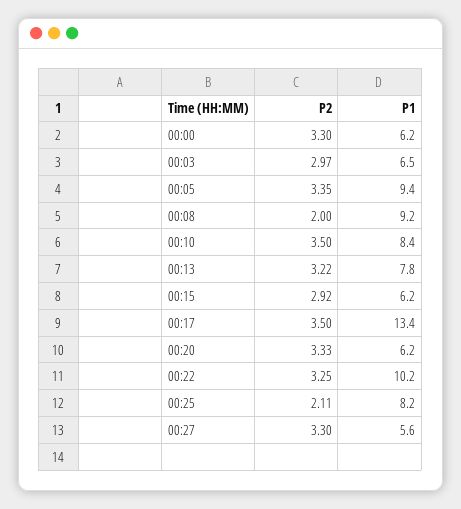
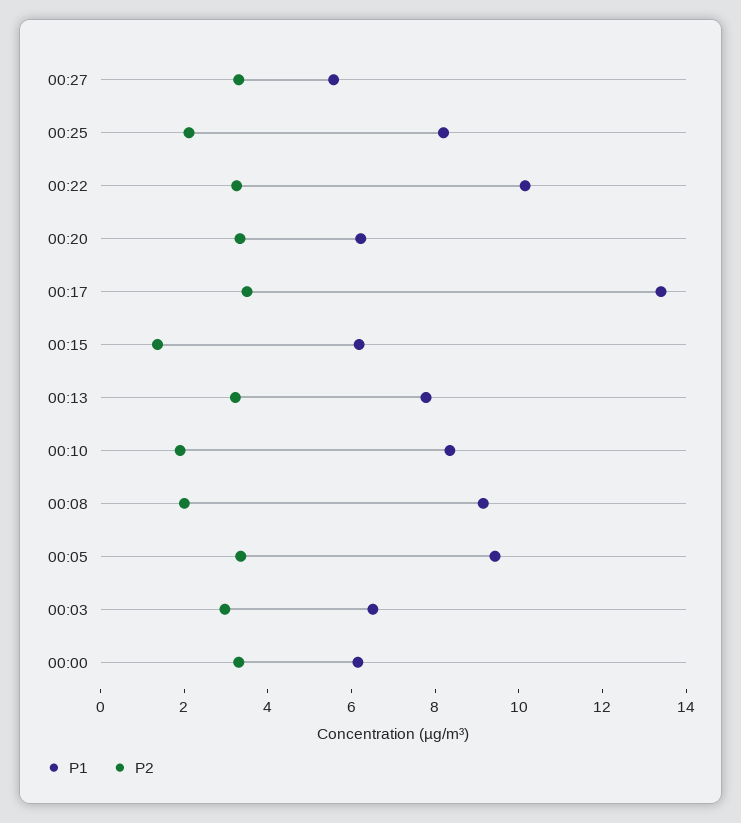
  {
    "P2": {
      "00:00": 3.3,
      "00:03": 2.97,
      "00:05": 3.35,
      "00:08": 2,
-     "00:10": 3.5,
+     "00:10": 2,
      "00:13": 3.22,
-     "00:15": 2.92,
+     "00:15": 1.5,
      "00:17": 3.5,
      "00:20": 3.33,
      "00:22": 3.25,
      "00:25": 2.11,
      "00:27": 3.3
    },
    "P1": {
      "00:00": 6.2,
      "00:03": 6.5,
      "00:05": 9.4,
      "00:08": 9.2,
      "00:10": 8.4,
      "00:13": 7.8,
      "00:15": 6.2,
      "00:17": 13.4,
      "00:20": 6.2,
      "00:22": 10.2,
      "00:25": 8.2,
      "00:27": 5.6
    }
  }

